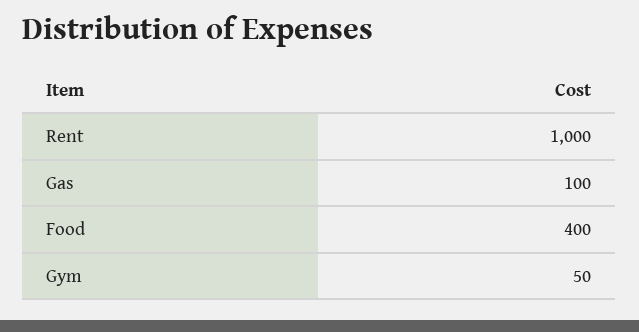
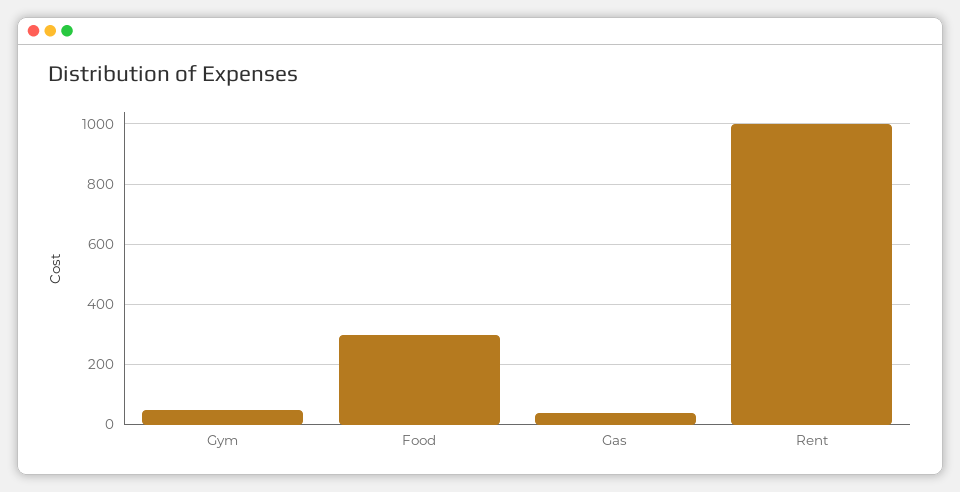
  {
    "Rent": 1000,
-   "Gas": 100,
+   "Gas": 40,
-   "Food": 400,
+   "Food": 300,
    "Gym": 50
  }

